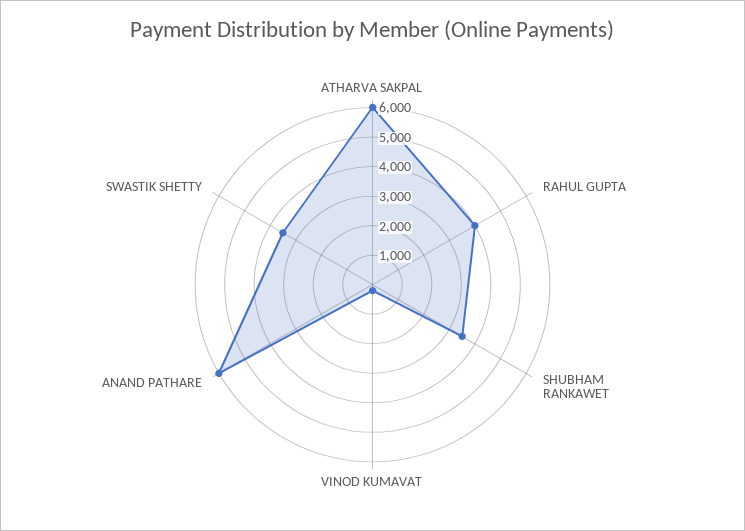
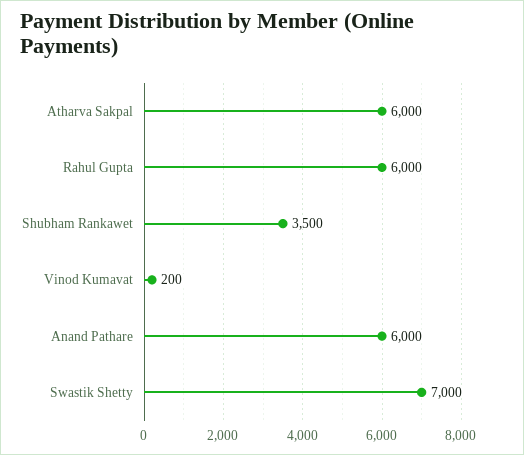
  {
    "ATHARVA SAKPAL": 6000,
-   "RAHUL GUPTA": 4000,
+   "RAHUL GUPTA": 6000,
    "SHUBHAM RANKAWET": 3500,
    "VINOD KUMAVAT": 200,
    "ANAND PATHARE": 6000,
-   "SWASTIK SHETTY": 3500
+   "SWASTIK SHETTY": 7000
  }

